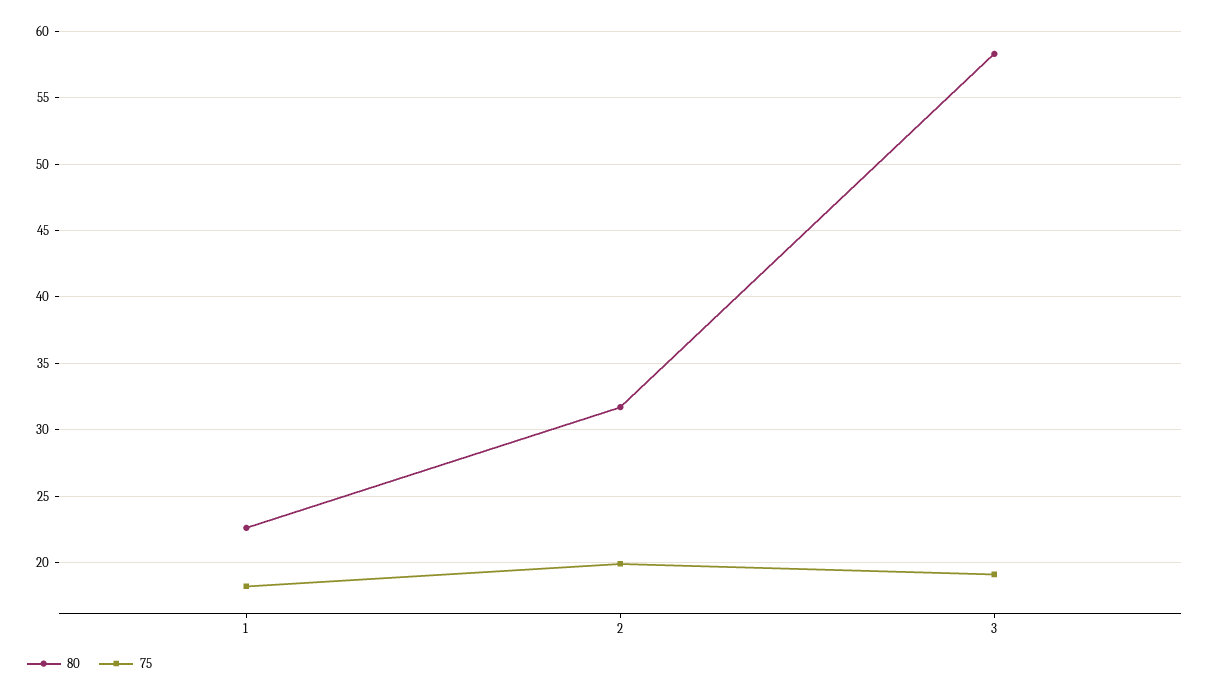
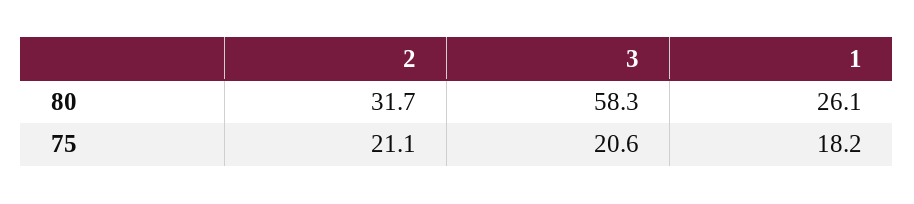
  {
    "80": {
-     "1": 22.5,
+     "1": 26.1,
      "2": 31.7,
      "3": 58.3
    },
    "75": {
      "1": 18.2,
-     "2": 20,
+     "2": 21.1,
-     "3": 19
+     "3": 20.6
    }
  }

